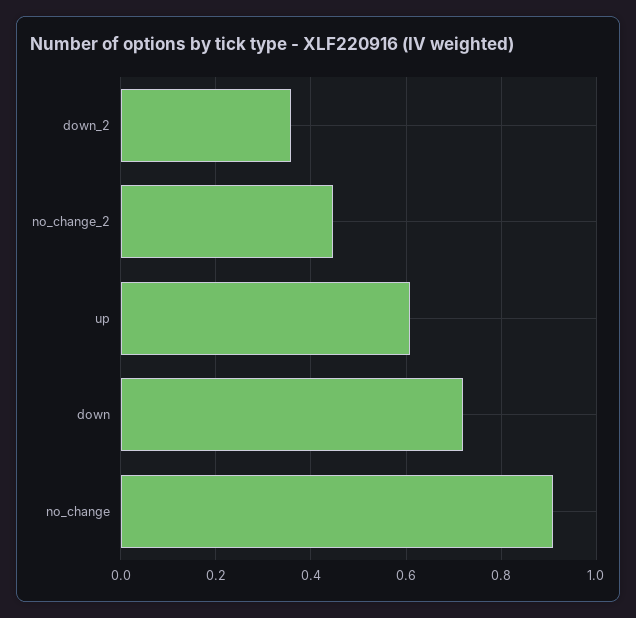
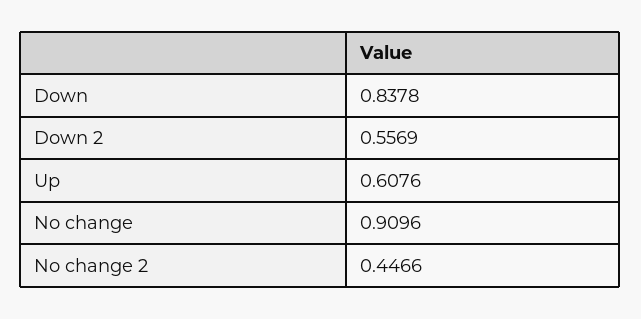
  {
-   "down_2": 0.36,
+   "down_2": 0.5569,
    "no_change_2": 0.4466,
    "up": 0.6076,
-   "down": 0.72,
+   "down": 0.8378,
    "no_change": 0.9096
  }

